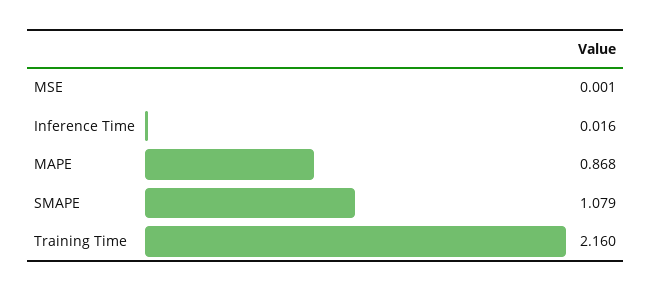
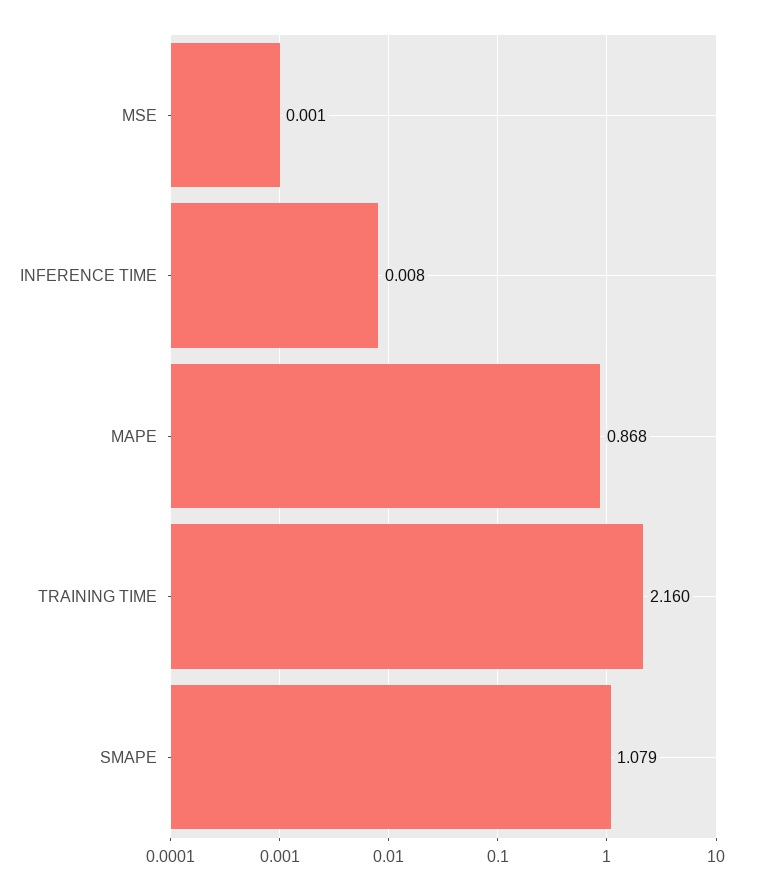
  {
    "MSE": 0.001,
-   "Inference Time": 0.016,
+   "Inference Time": 0.008,
    "MAPE": 0.868,
    "SMAPE": 1.079,
    "Training Time": 2.16
  }

